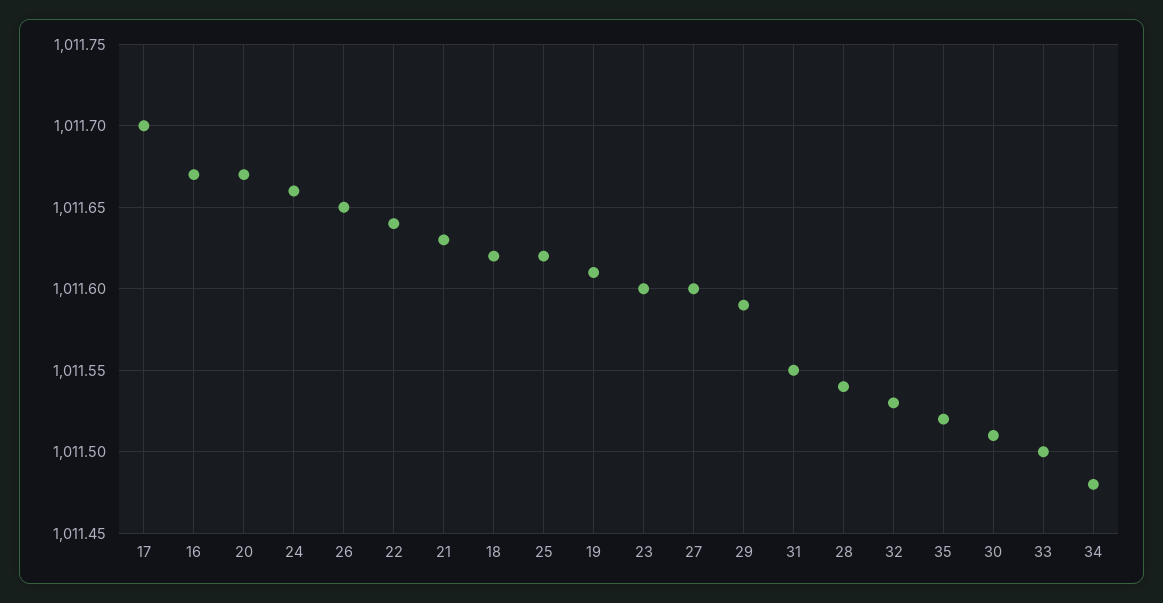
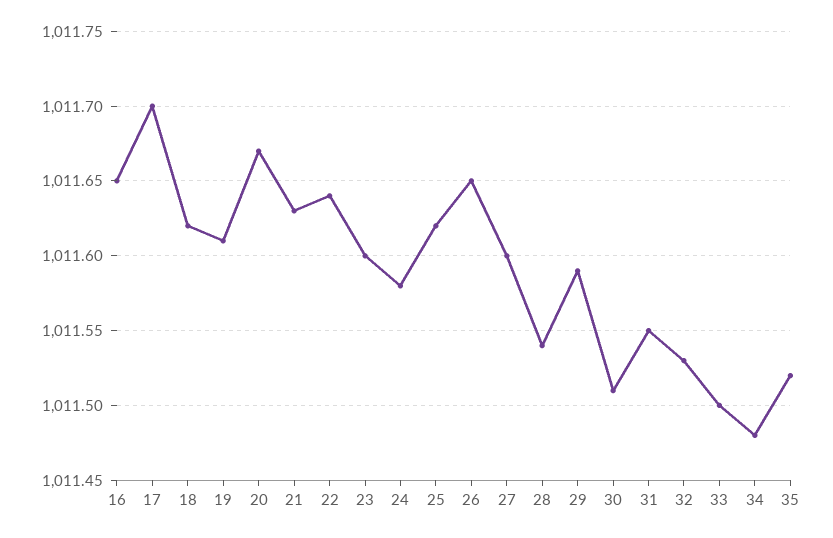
  {
    "17": 1011.7,
-   "16": 1011.67,
+   "16": 1011.65,
    "20": 1011.67,
-   "24": 1011.66,
+   "24": 1011.58,
    "26": 1011.65,
    "22": 1011.64,
    "21": 1011.63,
    "18": 1011.62,
    "25": 1011.62,
    "19": 1011.61,
    "23": 1011.6,
    "27": 1011.6,
    "29": 1011.59,
    "31": 1011.55,
    "28": 1011.54,
    "32": 1011.53,
    "35": 1011.52,
    "30": 1011.51,
    "33": 1011.5,
    "34": 1011.48
  }

